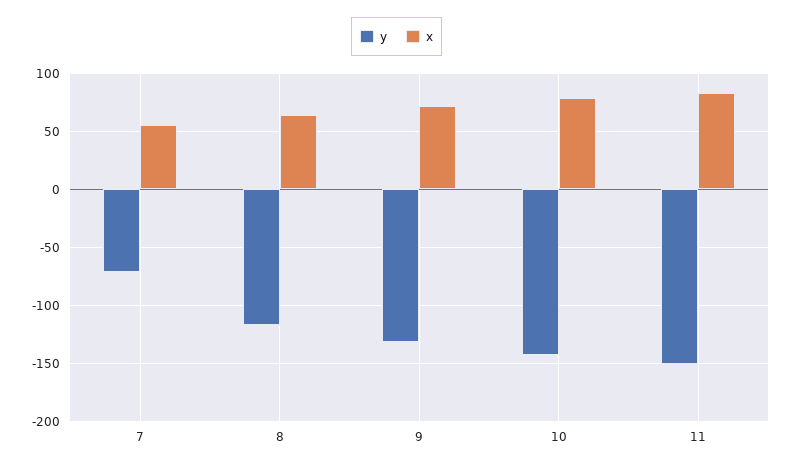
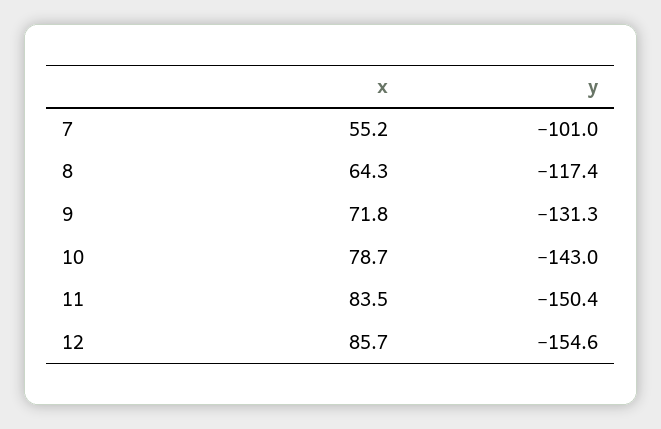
  {
    "y": {
-     "7": -70,
+     "7": -101,
      "8": -117.4,
      "9": -131.3,
      "10": -143,
-     "11": -150.4
+     "11": -150.4,
+     "12": -154.6
    },
    "x": {
      "7": 55.2,
      "8": 64.3,
      "9": 71.8,
      "10": 78.7,
-     "11": 83.5
+     "11": 83.5,
+     "12": 85.7
    }
  }

